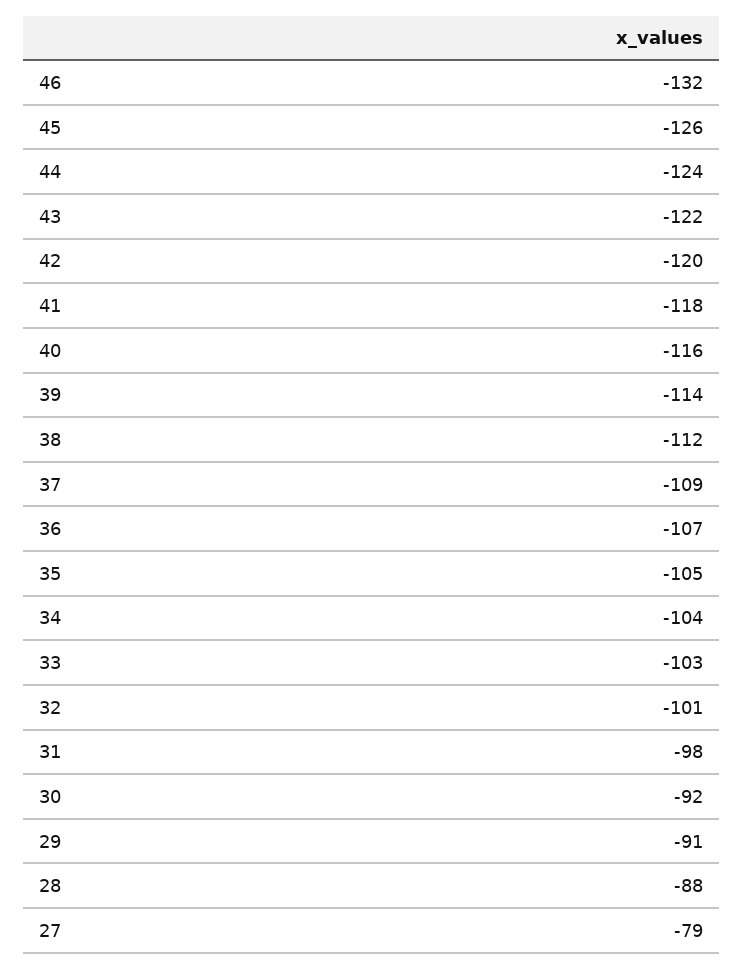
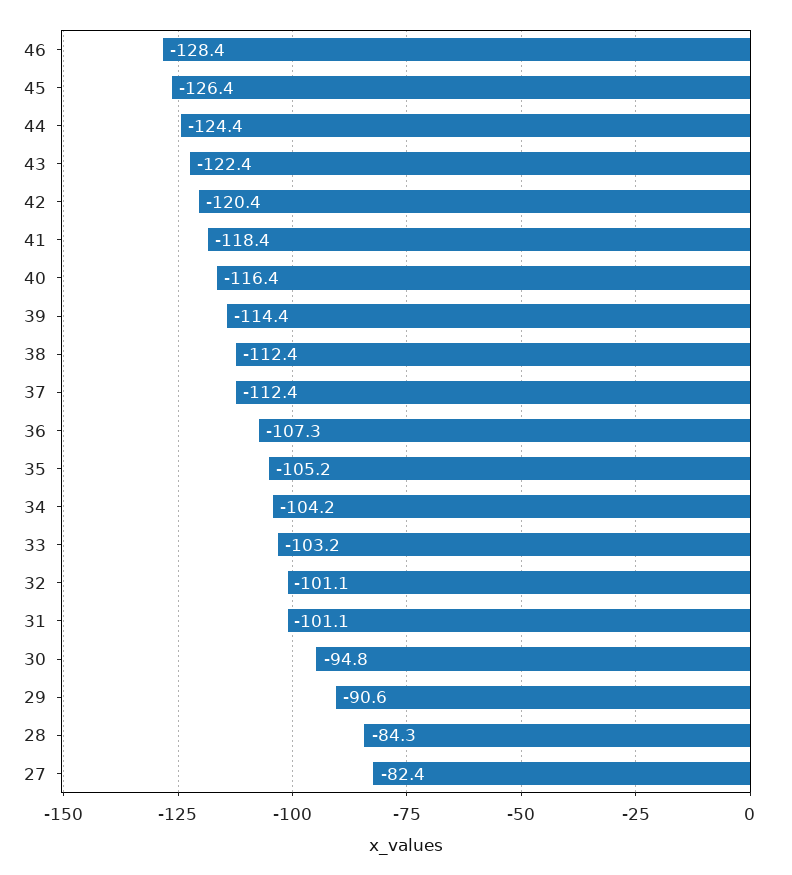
  {
-   "46": -132,
+   "46": -128.4,
    "45": -126.4,
    "44": -124.4,
    "43": -122.4,
    "42": -120.4,
    "41": -118.4,
    "40": -116.4,
    "39": -114.4,
    "38": -112.4,
-   "37": -109,
+   "37": -112.4,
    "36": -107.3,
    "35": -105.2,
    "34": -104.2,
    "33": -103.2,
    "32": -101.1,
-   "31": -98,
+   "31": -101.1,
-   "30": -92,
+   "30": -94.8,
    "29": -90.6,
-   "28": -88,
+   "28": -84.3,
-   "27": -79
+   "27": -82.4
  }

